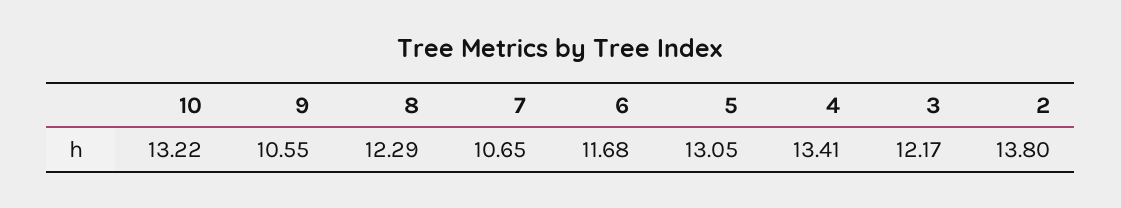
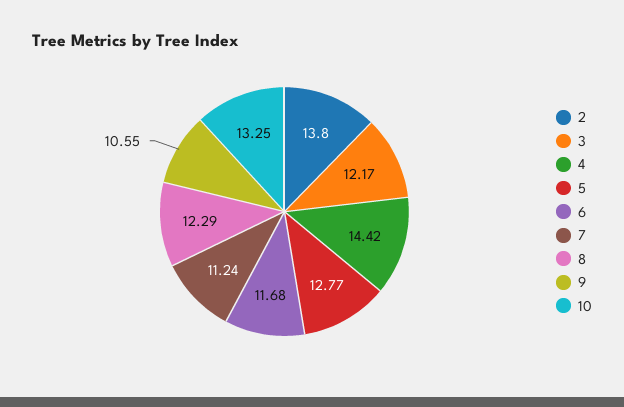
  {
-   "10": 13.22,
+   "10": 13.25,
    "9": 10.55,
    "8": 12.29,
-   "7": 10.65,
+   "7": 11.24,
    "6": 11.68,
-   "5": 13.05,
+   "5": 12.77,
-   "4": 13.41,
+   "4": 14.42,
    "3": 12.17,
    "2": 13.8
  }

